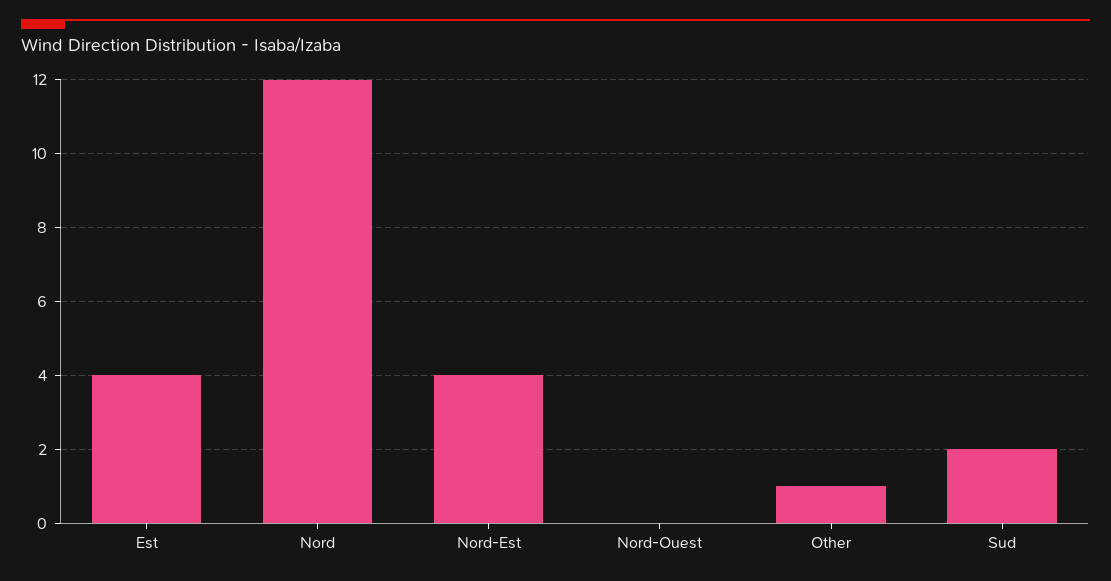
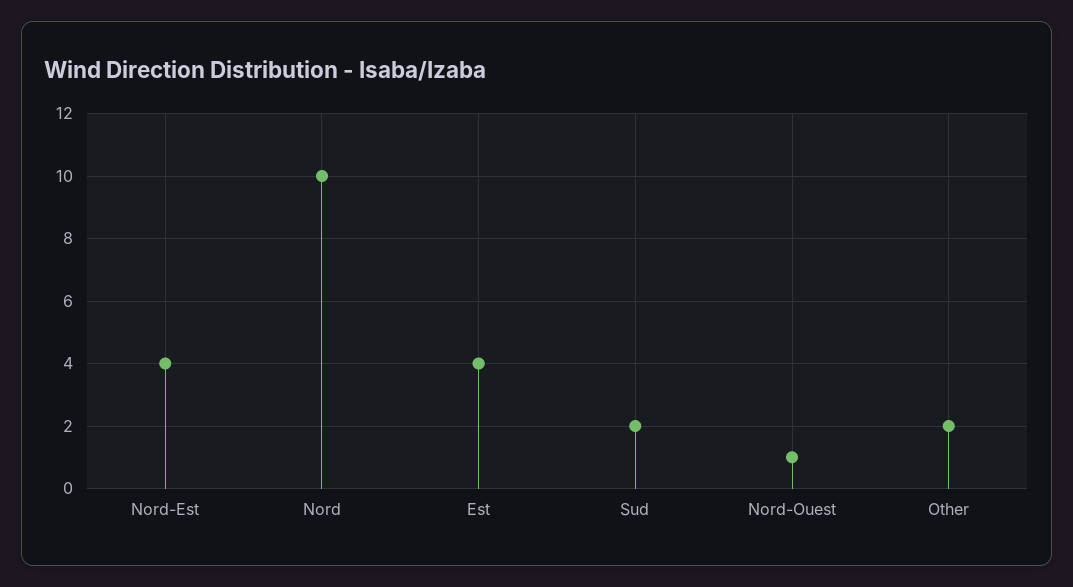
  {
    "Est": 4,
-   "Nord": 12,
+   "Nord": 10,
    "Nord-Est": 4,
-   "Nord-Ouest": 0,
+   "Nord-Ouest": 1,
-   "Other": 1,
+   "Other": 2,
    "Sud": 2
  }

